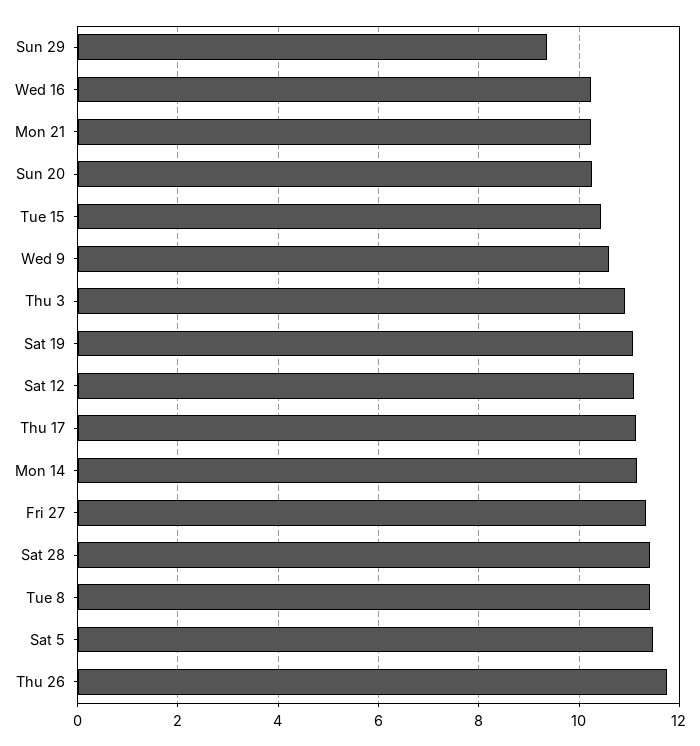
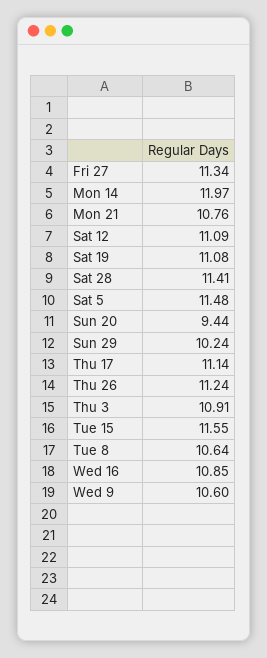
  {
-   "Sun 29": 9.4,
+   "Sun 29": 10.24,
-   "Wed 16": 10.2,
+   "Wed 16": 10.85,
-   "Mon 21": 10.2,
+   "Mon 21": 10.76,
-   "Sun 20": 10.2,
+   "Sun 20": 9.44,
-   "Tue 15": 10.4,
+   "Tue 15": 11.55,
    "Wed 9": 10.6,
    "Thu 3": 10.91,
    "Sat 19": 11.08,
    "Sat 12": 11.09,
    "Thu 17": 11.14,
-   "Mon 14": 11.2,
+   "Mon 14": 11.97,
    "Fri 27": 11.34,
    "Sat 28": 11.41,
-   "Tue 8": 11.4,
+   "Tue 8": 10.64,
    "Sat 5": 11.48,
-   "Thu 26": 11.8
+   "Thu 26": 11.24
  }

